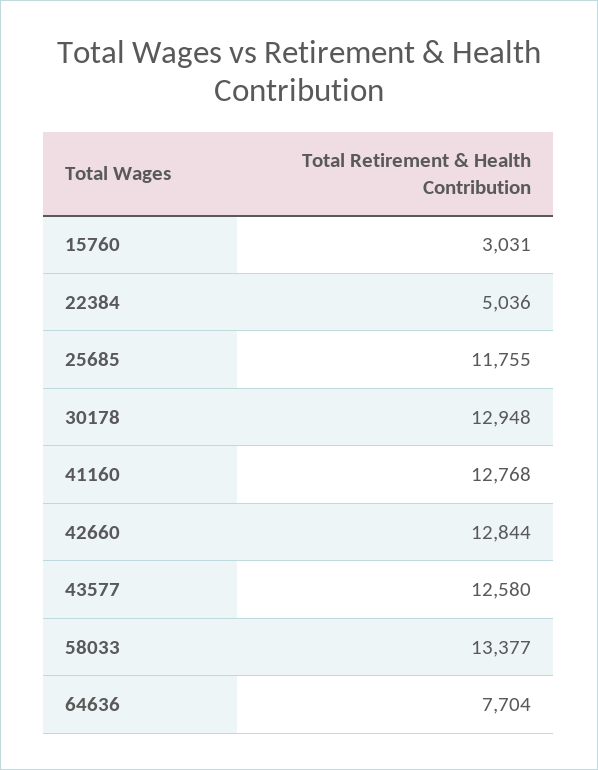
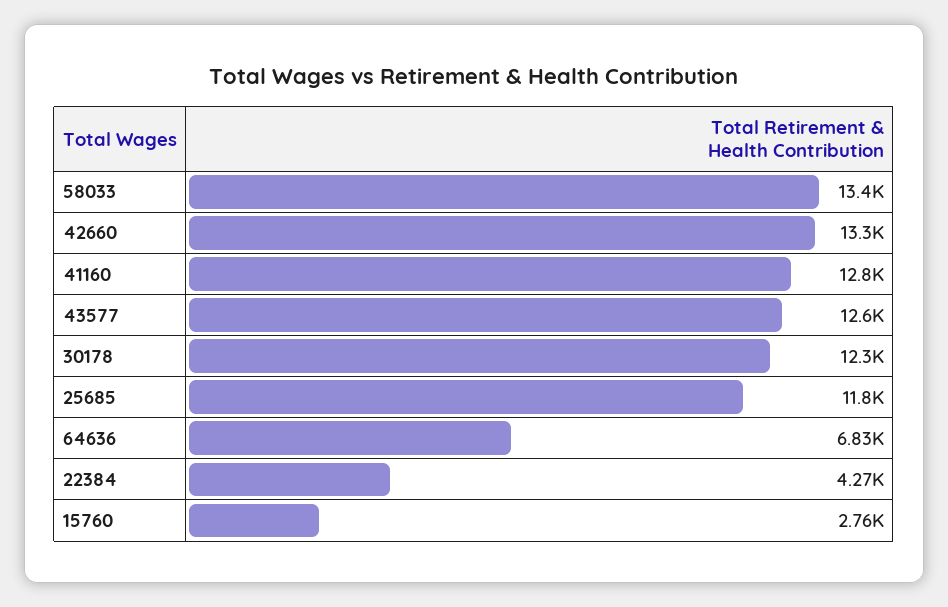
  {
-   "15760": 3031,
+   "15760": 2760,
-   "22384": 5036,
+   "22384": 4270,
    "25685": 11755,
-   "30178": 12948,
+   "30178": 12300,
    "41160": 12768,
-   "42660": 12844,
+   "42660": 13300,
    "43577": 12580,
    "58033": 13377,
-   "64636": 7704
+   "64636": 6830
  }

